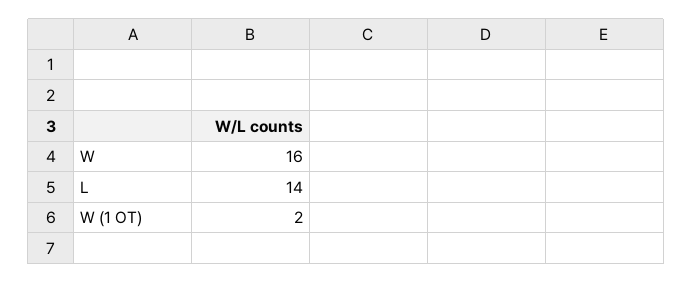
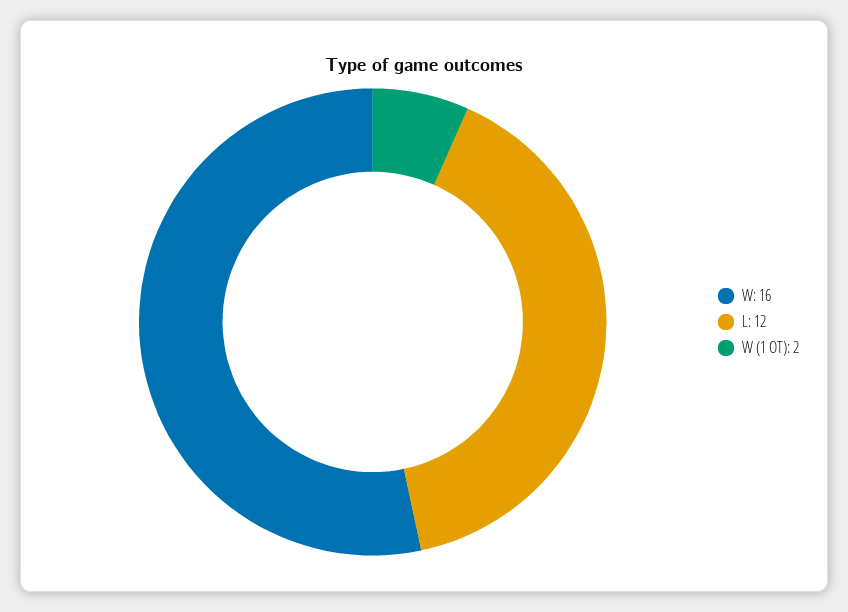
  {
    "W": 16,
-   "L": 14,
+   "L": 12,
    "W (1 OT)": 2
  }

